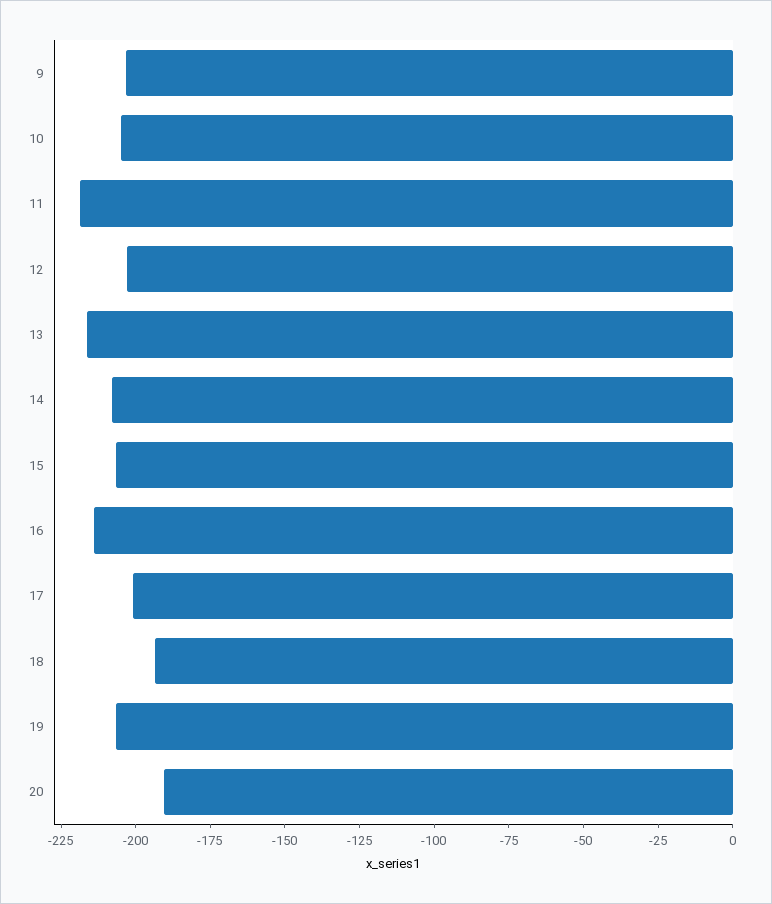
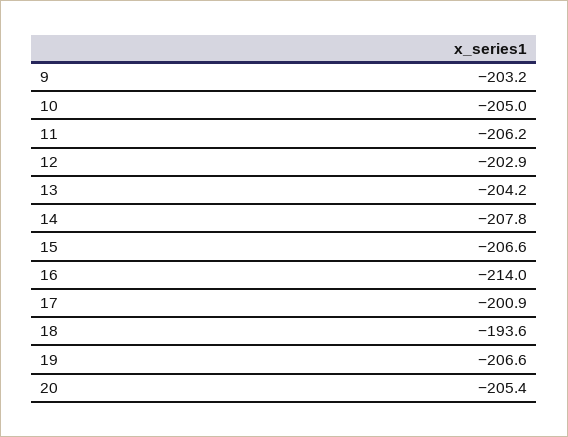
  {
    "9": -203.2,
    "10": -205,
-   "11": -220,
+   "11": -206.2,
    "12": -202.9,
-   "13": -215,
+   "13": -204.2,
    "14": -207.8,
    "15": -206.6,
    "16": -214,
    "17": -200.9,
    "18": -193.6,
    "19": -206.6,
-   "20": -190
+   "20": -205.4
  }

